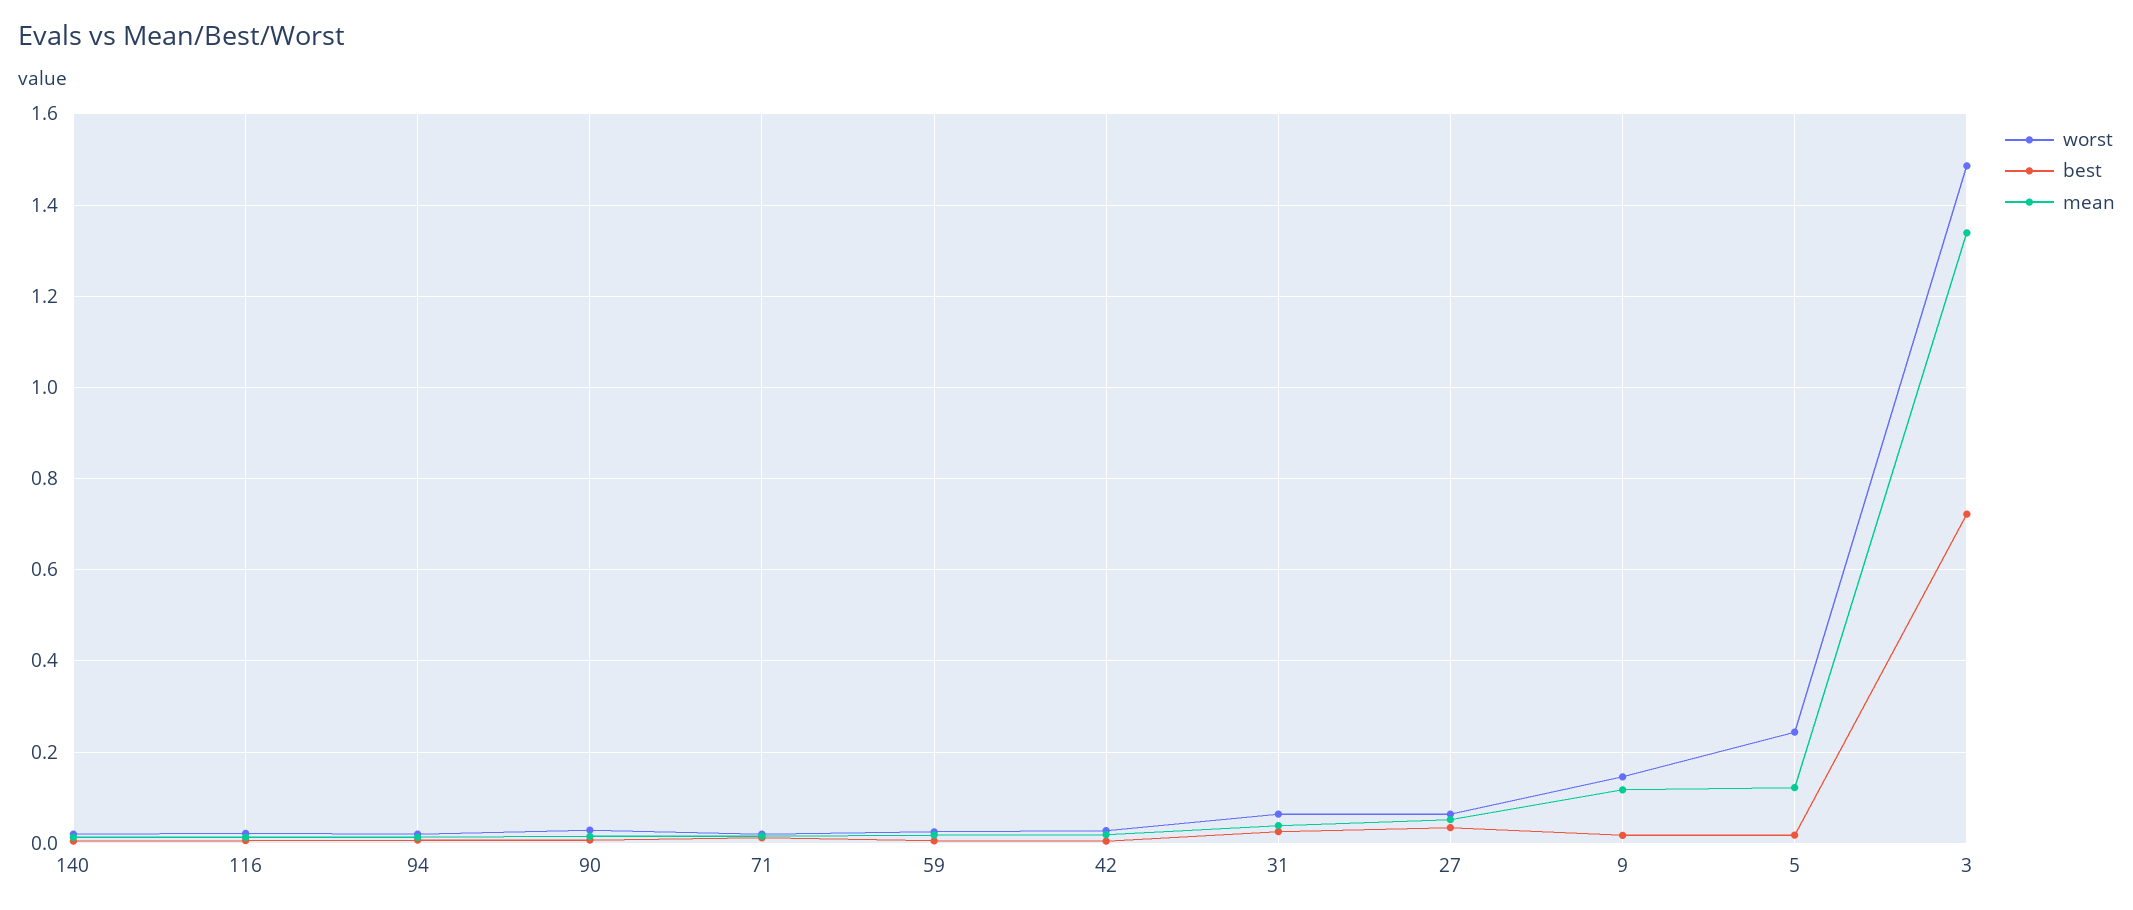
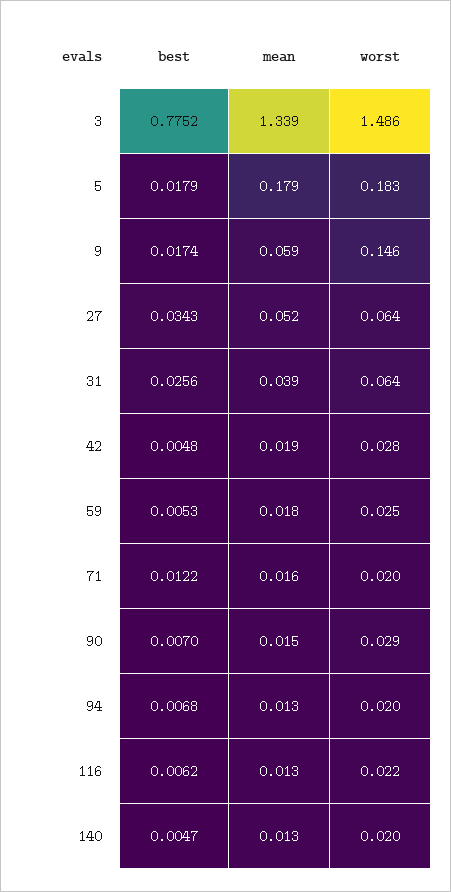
  {
    "worst": {
      "140": 0.02,
      "116": 0.022,
      "94": 0.02,
      "90": 0.029,
      "71": 0.02,
      "59": 0.025,
      "42": 0.028,
      "31": 0.064,
      "27": 0.064,
      "9": 0.146,
-     "5": 0.24,
+     "5": 0.183,
      "3": 1.486
    },
    "best": {
      "140": 0.0047,
      "116": 0.0062,
      "94": 0.0068,
      "90": 0.007,
      "71": 0.0122,
      "59": 0.0053,
      "42": 0.0048,
      "31": 0.0256,
      "27": 0.0343,
      "9": 0.0174,
      "5": 0.0179,
-     "3": 0.72
+     "3": 0.7752
    },
    "mean": {
      "140": 0.013,
      "116": 0.013,
      "94": 0.013,
      "90": 0.015,
      "71": 0.016,
      "59": 0.018,
      "42": 0.019,
      "31": 0.039,
      "27": 0.052,
-     "9": 0.12,
+     "9": 0.059,
-     "5": 0.12,
+     "5": 0.179,
      "3": 1.339
    }
  }

